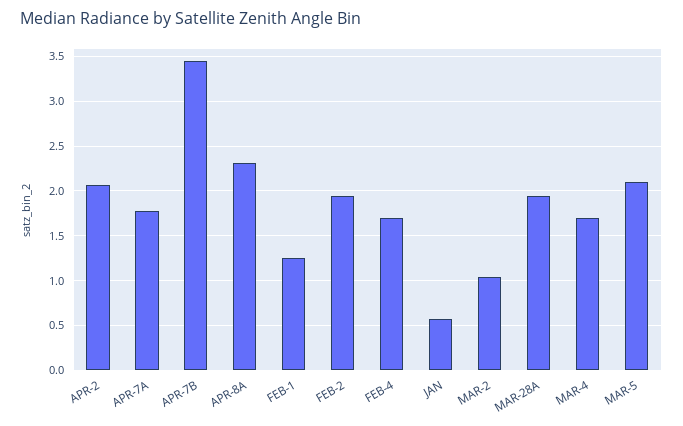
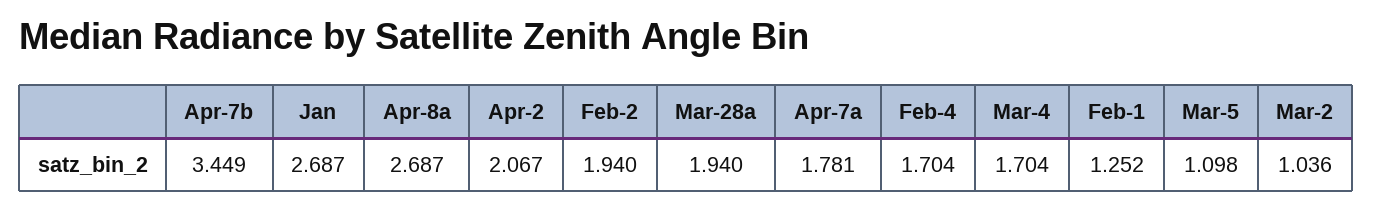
  {
    "APR-2": 2.067,
    "APR-7A": 1.781,
    "APR-7B": 3.449,
-   "APR-8A": 2.3,
+   "APR-8A": 2.687,
    "FEB-1": 1.252,
    "FEB-2": 1.94,
    "FEB-4": 1.704,
-   "JAN": 0.6,
+   "JAN": 2.687,
    "MAR-2": 1.036,
    "MAR-28A": 1.94,
    "MAR-4": 1.704,
-   "MAR-5": 2.1
+   "MAR-5": 1.098
  }

